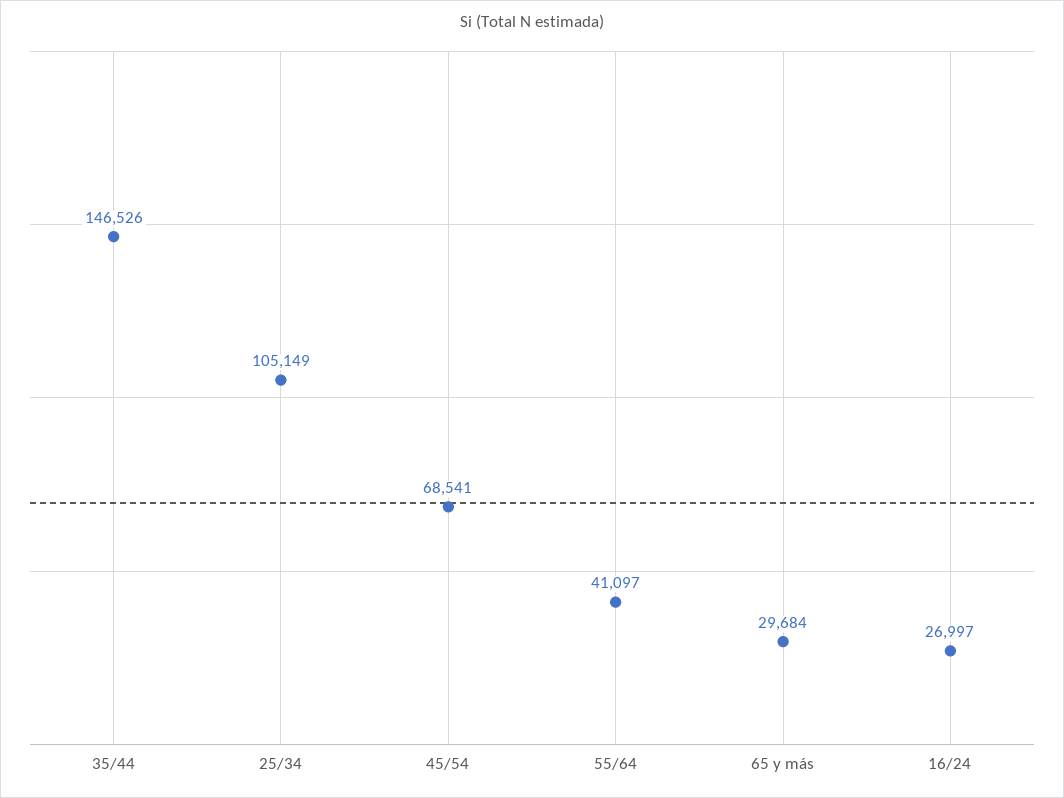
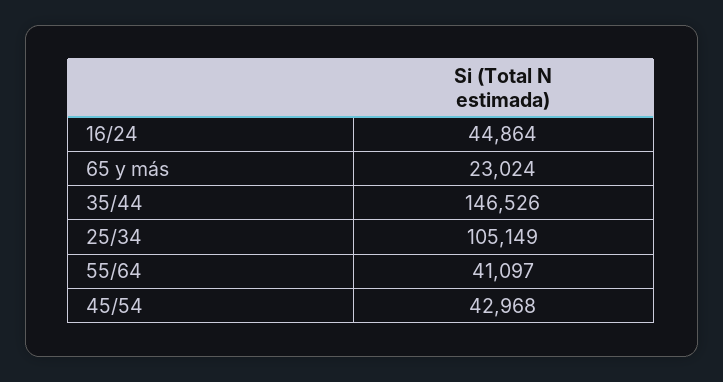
  {
    "35/44": 146526,
    "25/34": 105149,
-   "45/54": 68541,
+   "45/54": 42968,
    "55/64": 41097,
-   "65 y más": 29684,
+   "65 y más": 23024,
-   "16/24": 26997
+   "16/24": 44864
  }

